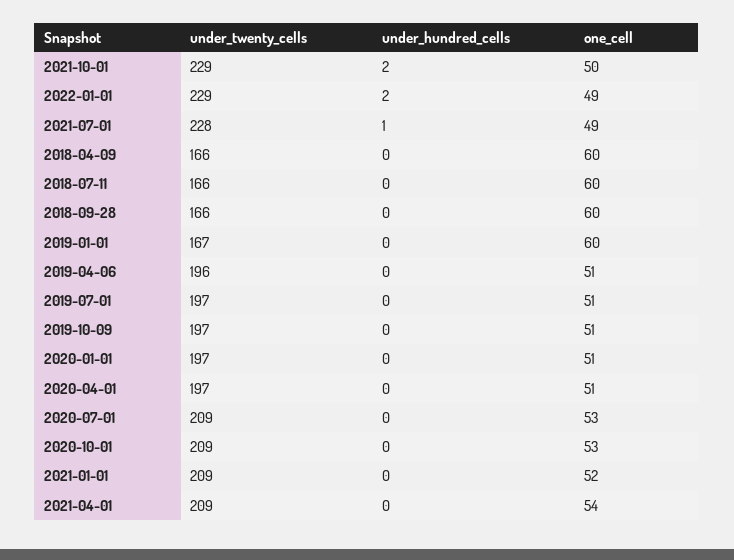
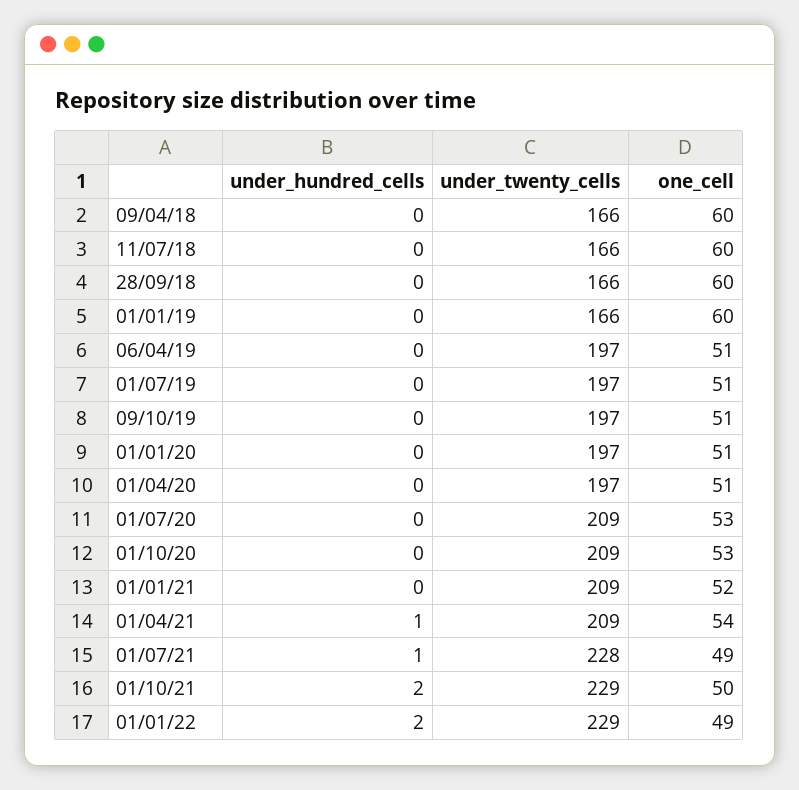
  {
    "under_twenty_cells": {
      "2021-10-01": 229,
      "2022-01-01": 229,
      "2021-07-01": 228,
      "2018-04-09": 166,
      "2018-07-11": 166,
      "2018-09-28": 166,
-     "2019-01-01": 167,
+     "2019-01-01": 166,
-     "2019-04-06": 196,
+     "2019-04-06": 197,
      "2019-07-01": 197,
      "2019-10-09": 197,
      "2020-01-01": 197,
      "2020-04-01": 197,
      "2020-07-01": 209,
      "2020-10-01": 209,
      "2021-01-01": 209,
      "2021-04-01": 209
    },
    "under_hundred_cells": {
      "2021-10-01": 2,
      "2022-01-01": 2,
      "2021-07-01": 1,
      "2018-04-09": 0,
      "2018-07-11": 0,
      "2018-09-28": 0,
      "2019-01-01": 0,
      "2019-04-06": 0,
      "2019-07-01": 0,
      "2019-10-09": 0,
      "2020-01-01": 0,
      "2020-04-01": 0,
      "2020-07-01": 0,
      "2020-10-01": 0,
      "2021-01-01": 0,
-     "2021-04-01": 0
+     "2021-04-01": 1
    },
    "one_cell": {
      "2021-10-01": 50,
      "2022-01-01": 49,
      "2021-07-01": 49,
      "2018-04-09": 60,
      "2018-07-11": 60,
      "2018-09-28": 60,
      "2019-01-01": 60,
      "2019-04-06": 51,
      "2019-07-01": 51,
      "2019-10-09": 51,
      "2020-01-01": 51,
      "2020-04-01": 51,
      "2020-07-01": 53,
      "2020-10-01": 53,
      "2021-01-01": 52,
      "2021-04-01": 54
    }
  }

